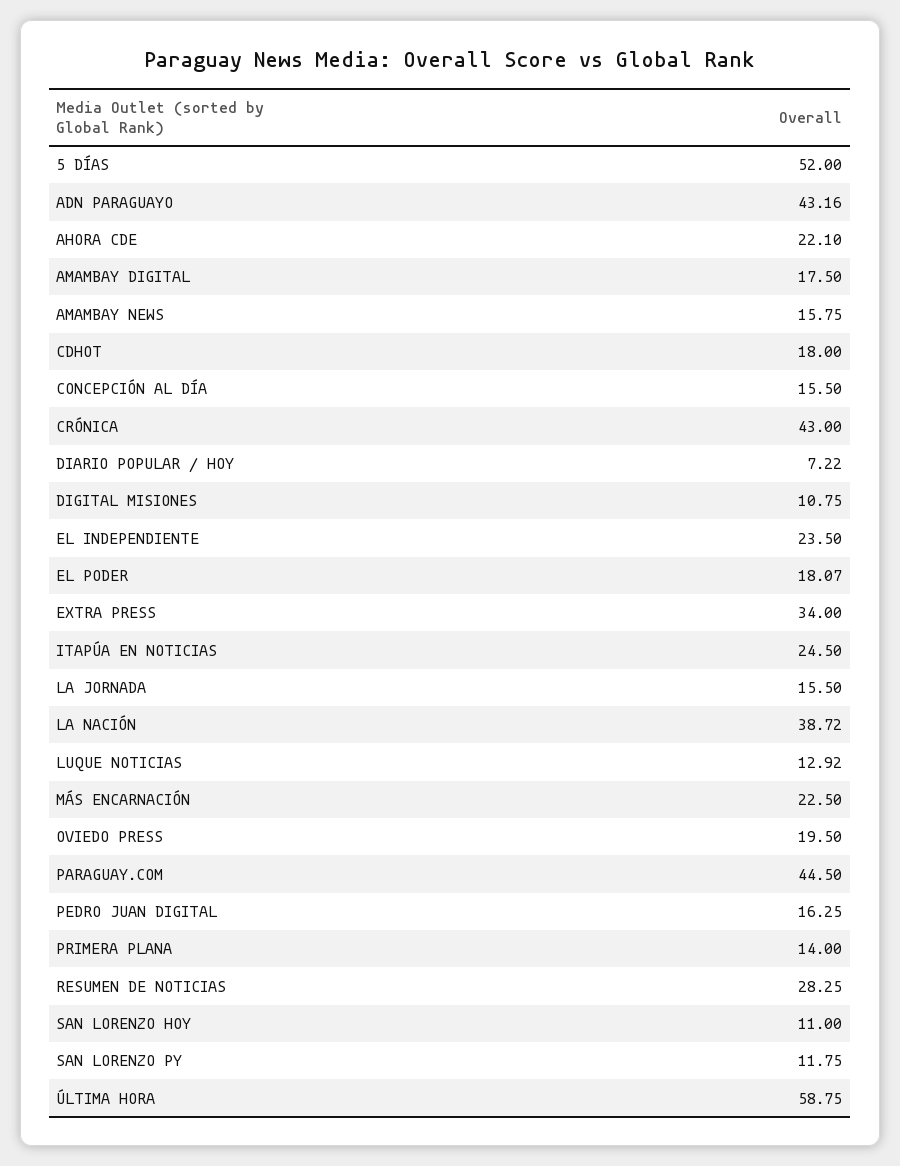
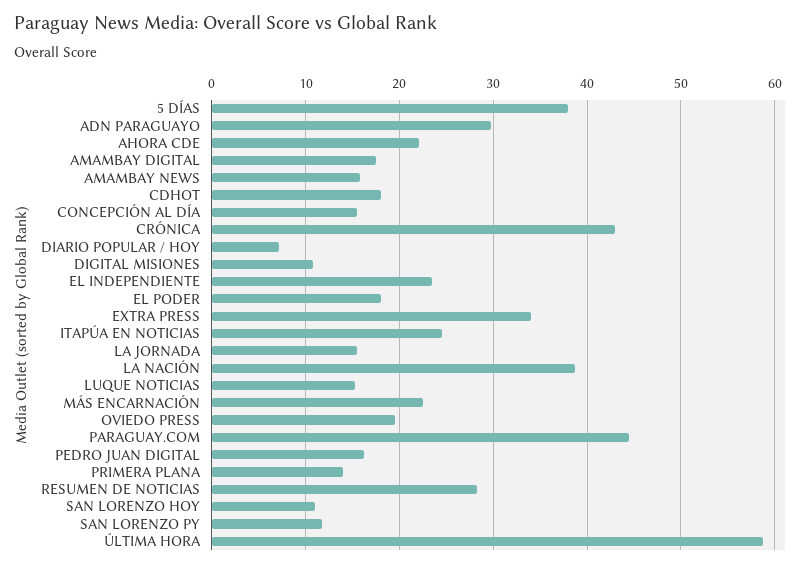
  {
-   "5 DÍAS": 52,
+   "5 DÍAS": 38,
-   "ADN PARAGUAYO": 43.16,
+   "ADN PARAGUAYO": 30,
    "AHORA CDE": 22.1,
    "AMAMBAY DIGITAL": 17.5,
    "AMAMBAY NEWS": 15.75,
    "CDHOT": 18,
    "CONCEPCIÓN AL DÍA": 15.5,
    "CRÓNICA": 43,
    "DIARIO POPULAR / HOY": 7.22,
    "DIGITAL MISIONES": 10.75,
    "EL INDEPENDIENTE": 23.5,
    "EL PODER": 18.07,
    "EXTRA PRESS": 34,
    "ITAPÚA EN NOTICIAS": 24.5,
    "LA JORNADA": 15.5,
    "LA NACIÓN": 38.72,
-   "LUQUE NOTICIAS": 12.92,
+   "LUQUE NOTICIAS": 15,
    "MÁS ENCARNACIÓN": 22.5,
    "OVIEDO PRESS": 19.5,
    "PARAGUAY.COM": 44.5,
    "PEDRO JUAN DIGITAL": 16.25,
    "PRIMERA PLANA": 14,
    "RESUMEN DE NOTICIAS": 28.25,
    "SAN LORENZO HOY": 11,
    "SAN LORENZO PY": 11.75,
    "ÚLTIMA HORA": 58.75
  }

